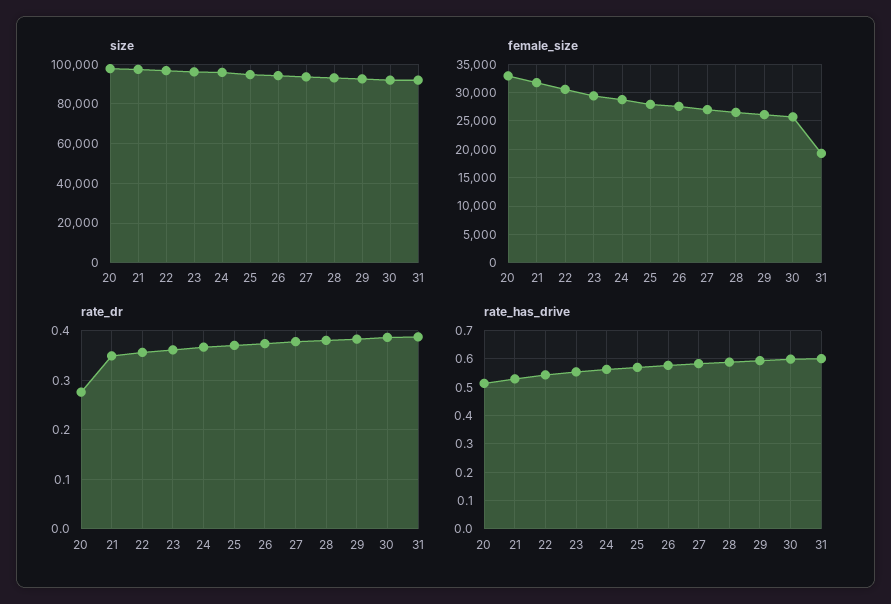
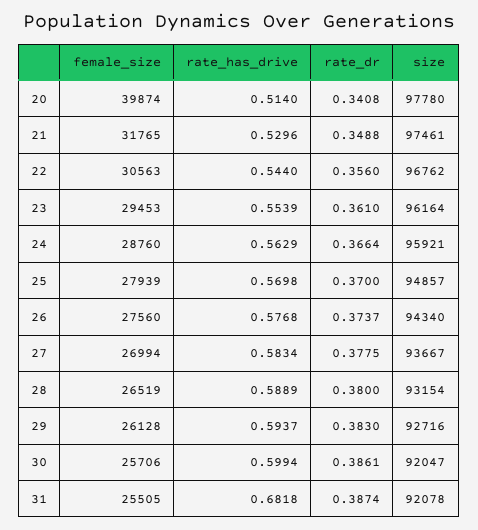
  {
    "size": {
      "20": 97780,
      "21": 97461,
      "22": 96762,
      "23": 96164,
      "24": 95921,
      "25": 94857,
      "26": 94340,
      "27": 93667,
      "28": 93154,
      "29": 92716,
      "30": 92047,
      "31": 92078
    },
    "female_size": {
-     "20": 32500,
+     "20": 39874,
      "21": 31765,
      "22": 30563,
      "23": 29453,
      "24": 28760,
      "25": 27939,
      "26": 27560,
      "27": 26994,
      "28": 26519,
      "29": 26128,
      "30": 25706,
-     "31": 20000
+     "31": 25505
    },
    "rate_dr": {
-     "20": 0.28,
+     "20": 0.3408,
      "21": 0.3488,
      "22": 0.356,
      "23": 0.361,
      "24": 0.3664,
      "25": 0.37,
      "26": 0.3737,
      "27": 0.3775,
      "28": 0.38,
      "29": 0.383,
      "30": 0.3861,
      "31": 0.3874
    },
    "rate_has_drive": {
      "20": 0.514,
      "21": 0.5296,
      "22": 0.544,
      "23": 0.5539,
      "24": 0.5629,
      "25": 0.5698,
      "26": 0.5768,
      "27": 0.5834,
      "28": 0.5889,
      "29": 0.5937,
      "30": 0.5994,
-     "31": 0.6
+     "31": 0.6818
    }
  }

